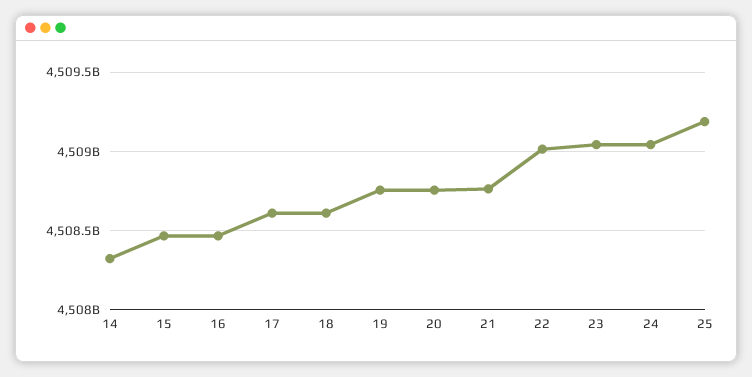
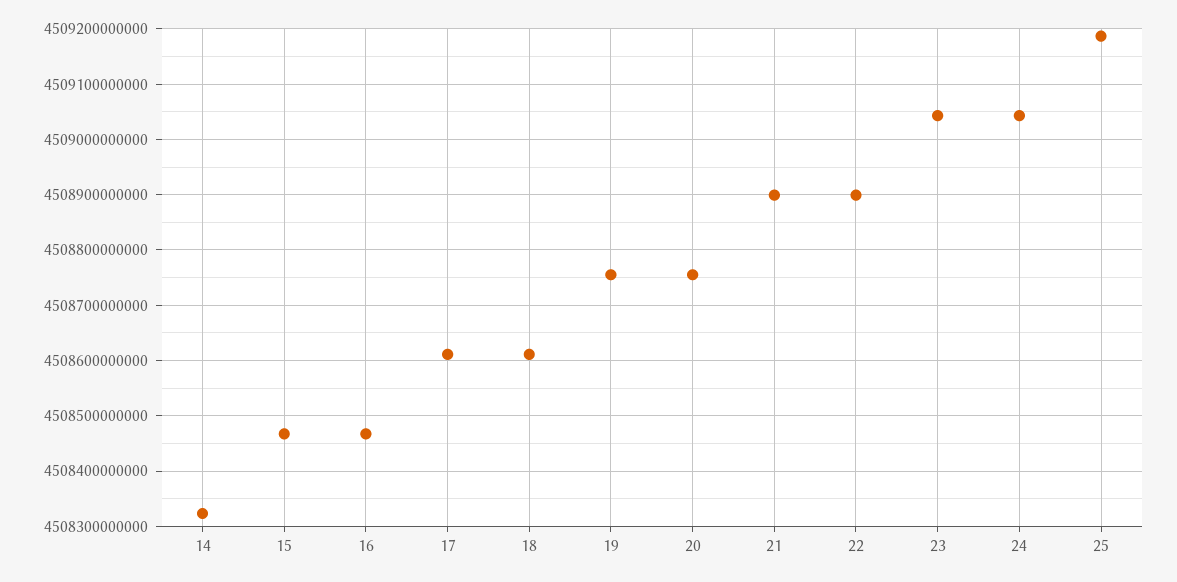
  {
    "14": 4508320000000,
    "15": 4508460000000,
    "16": 4508460000000,
    "17": 4508620000000,
    "18": 4508620000000,
    "19": 4508760000000,
    "20": 4508760000000,
-   "21": 4508750000000,
+   "21": 4508900000000,
-   "22": 4509000000000,
+   "22": 4508900000000,
    "23": 4509040000000,
    "24": 4509040000000,
    "25": 4509180000000
  }

